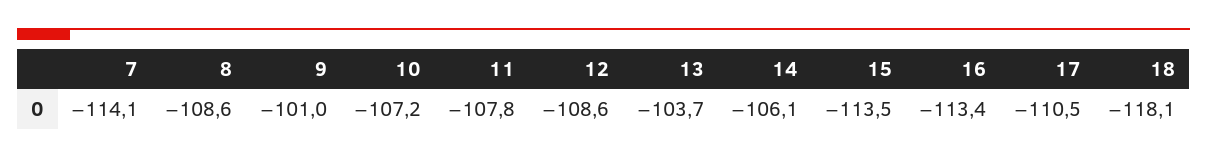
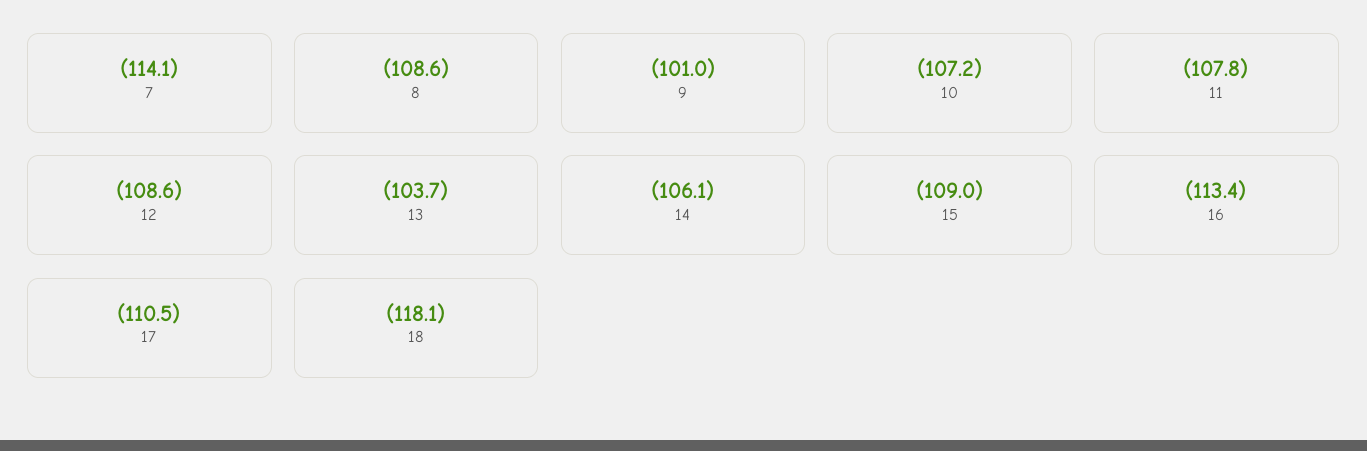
  {
    "7": -114.1,
    "8": -108.6,
    "9": -101,
    "10": -107.2,
    "11": -107.8,
    "12": -108.6,
    "13": -103.7,
    "14": -106.1,
-   "15": -113.5,
+   "15": -109,
    "16": -113.4,
    "17": -110.5,
    "18": -118.1
  }

